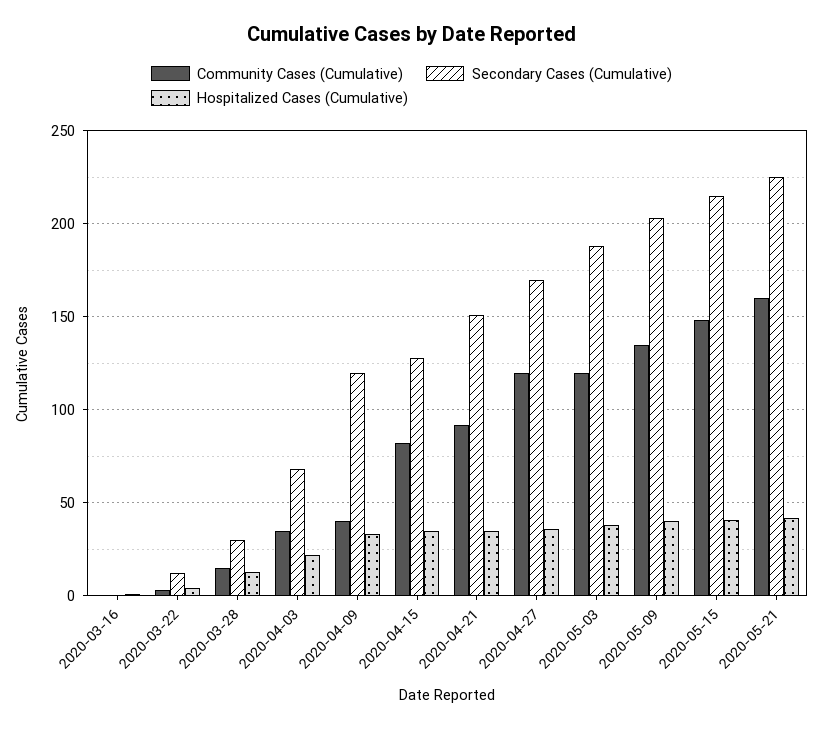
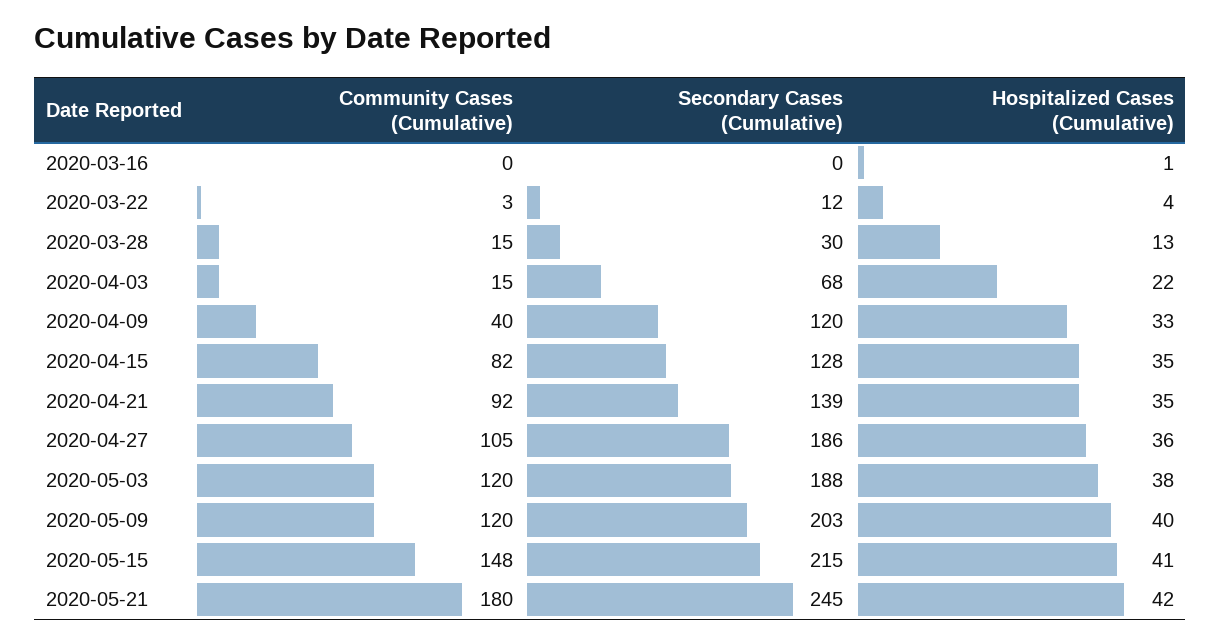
  {
    "Community Cases (Cumulative)": {
      "2020-03-16": 0,
      "2020-03-22": 3,
      "2020-03-28": 15,
-     "2020-04-03": 35,
+     "2020-04-03": 15,
      "2020-04-09": 40,
      "2020-04-15": 82,
      "2020-04-21": 92,
-     "2020-04-27": 120,
+     "2020-04-27": 105,
      "2020-05-03": 120,
-     "2020-05-09": 135,
+     "2020-05-09": 120,
      "2020-05-15": 148,
-     "2020-05-21": 160
+     "2020-05-21": 180
    },
    "Secondary Cases (Cumulative)": {
      "2020-03-16": 0,
      "2020-03-22": 12,
      "2020-03-28": 30,
      "2020-04-03": 68,
      "2020-04-09": 120,
      "2020-04-15": 128,
-     "2020-04-21": 150,
+     "2020-04-21": 139,
-     "2020-04-27": 170,
+     "2020-04-27": 186,
      "2020-05-03": 188,
      "2020-05-09": 203,
      "2020-05-15": 215,
-     "2020-05-21": 225
+     "2020-05-21": 245
    },
    "Hospitalized Cases (Cumulative)": {
      "2020-03-16": 1,
      "2020-03-22": 4,
      "2020-03-28": 13,
      "2020-04-03": 22,
      "2020-04-09": 33,
      "2020-04-15": 35,
      "2020-04-21": 35,
      "2020-04-27": 36,
      "2020-05-03": 38,
      "2020-05-09": 40,
      "2020-05-15": 41,
      "2020-05-21": 42
    }
  }

